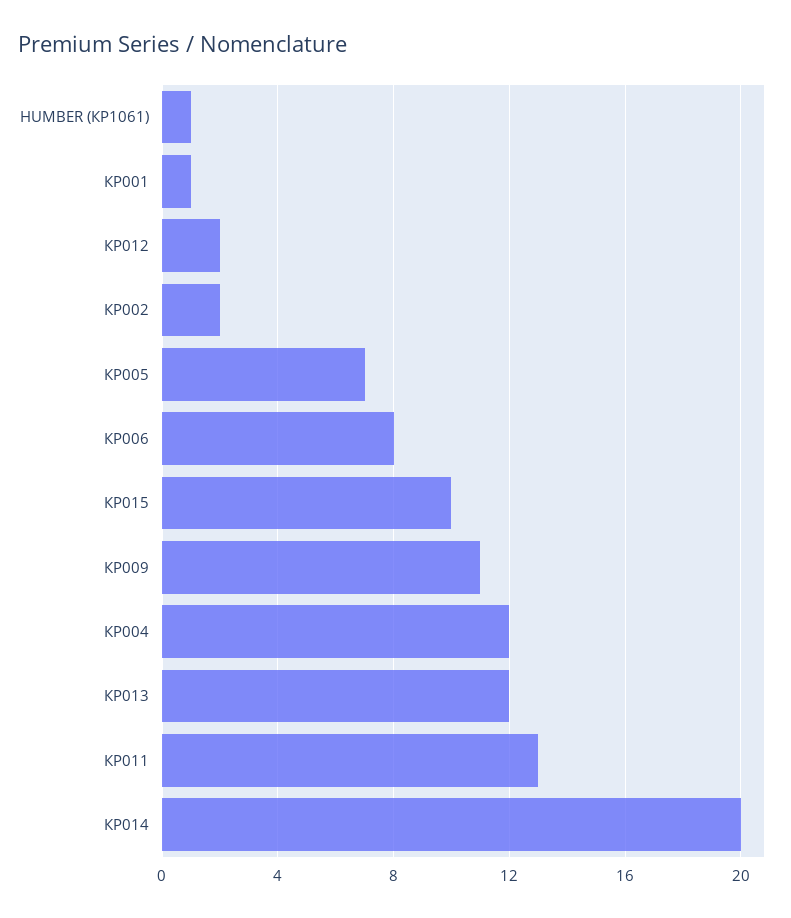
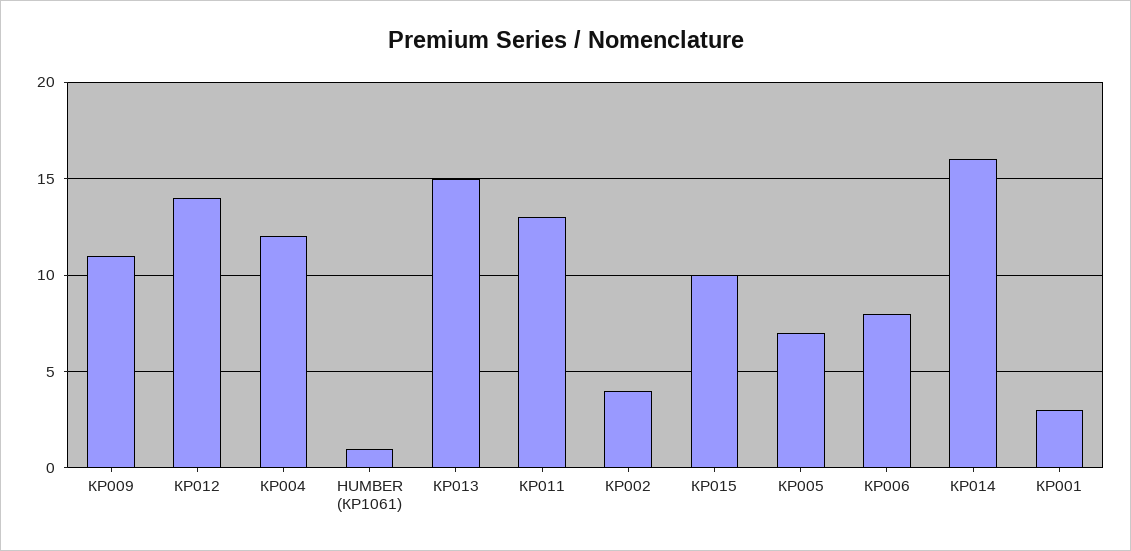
  {
    "HUMBER (КР1061)": 1,
-   "КР001": 1,
+   "КР001": 3,
-   "КР012": 2,
+   "КР012": 14,
-   "КР002": 2,
+   "КР002": 4,
    "КР005": 7,
    "КР006": 8,
    "КР015": 10,
    "КР009": 11,
    "КР004": 12,
-   "КР013": 12,
+   "КР013": 15,
    "КР011": 13,
-   "КР014": 20
+   "КР014": 16
  }

